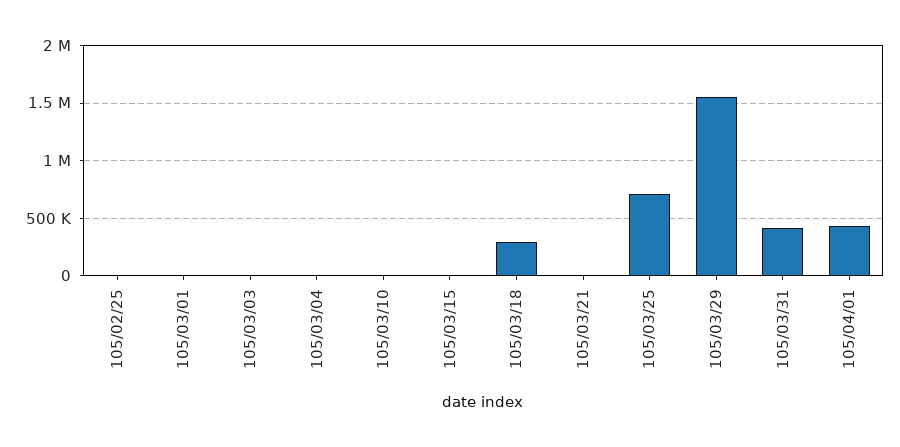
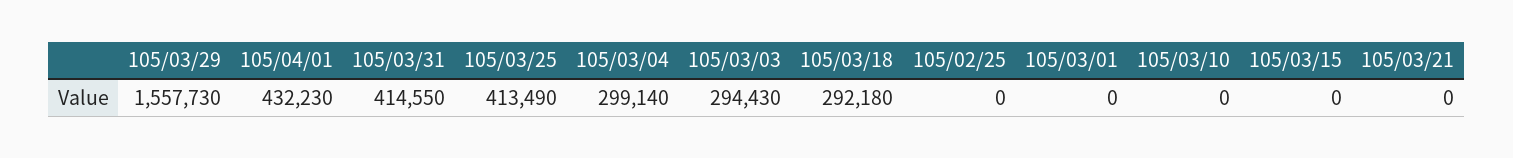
  {
    "105/02/25": 0,
    "105/03/01": 0,
-   "105/03/03": 0,
+   "105/03/03": 294430,
-   "105/03/04": 0,
+   "105/03/04": 299140,
    "105/03/10": 0,
    "105/03/15": 0,
    "105/03/18": 292180,
    "105/03/21": 0,
-   "105/03/25": 700000,
+   "105/03/25": 413490,
    "105/03/29": 1557730,
    "105/03/31": 414550,
    "105/04/01": 432230
  }

